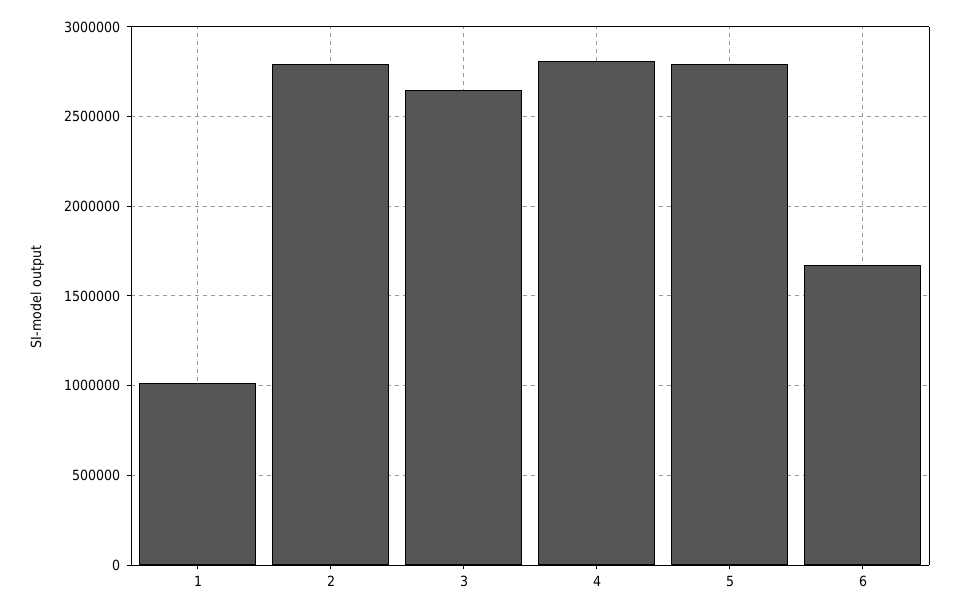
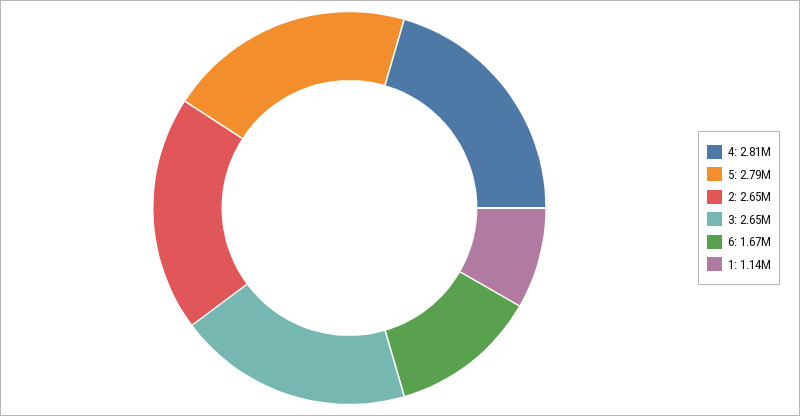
  {
-   "1": 1000000,
+   "1": 1140000,
-   "2": 2800000,
+   "2": 2650000,
    "3": 2650000,
    "4": 2810000,
    "5": 2790000,
    "6": 1670000
  }

